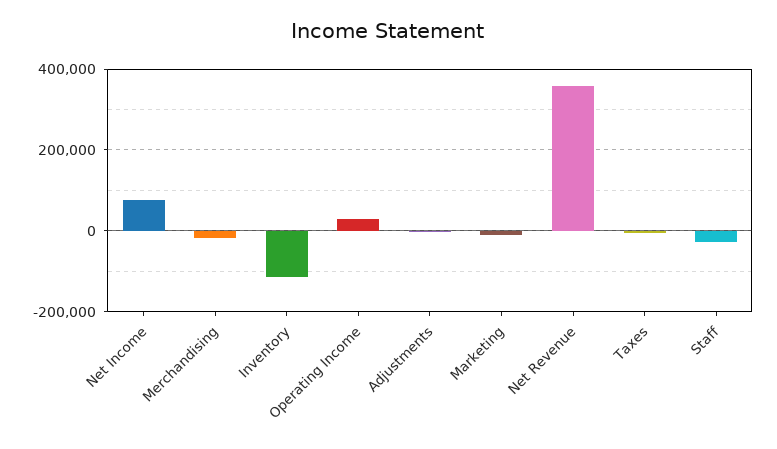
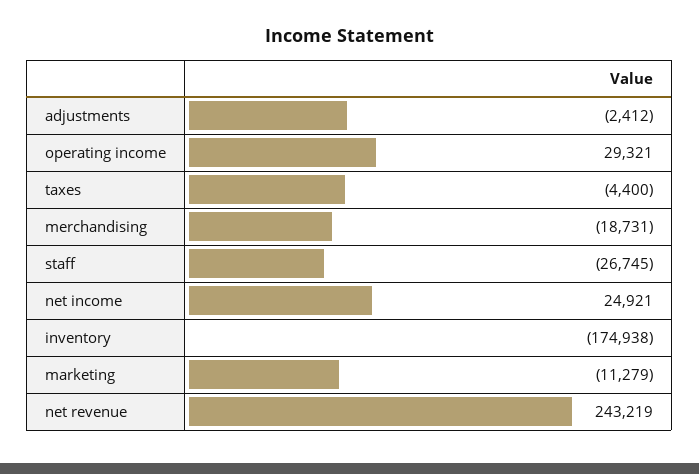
  {
-   "Net Income": 80000,
+   "Net Income": 24921,
    "Merchandising": -18731,
-   "Inventory": -120000,
+   "Inventory": -174938,
    "Operating Income": 29321,
    "Adjustments": -2412,
    "Marketing": -11279,
-   "Net Revenue": 360000,
+   "Net Revenue": 243219,
    "Taxes": -4400,
    "Staff": -26745
  }

